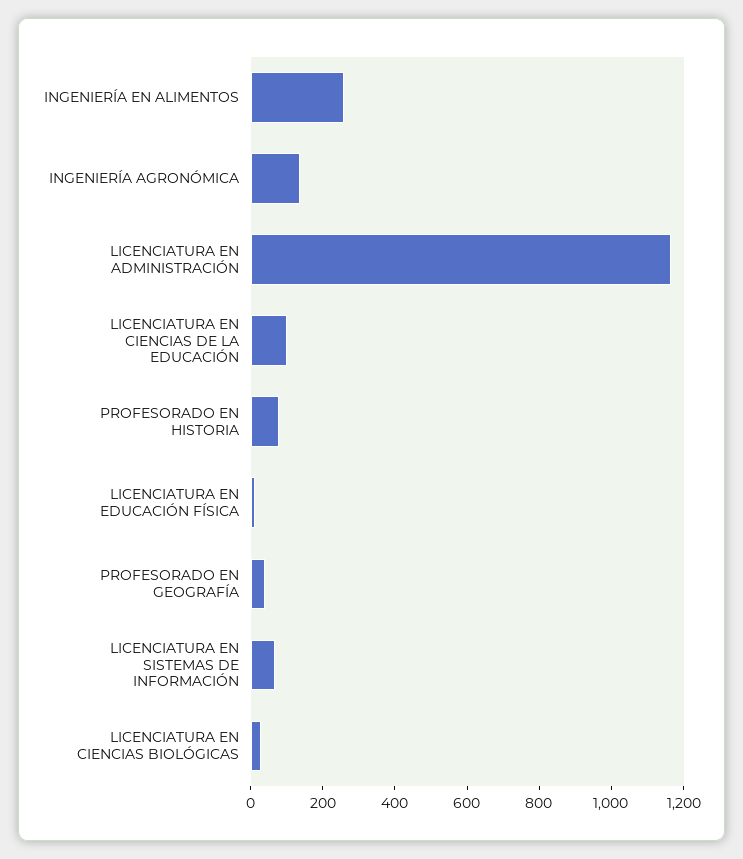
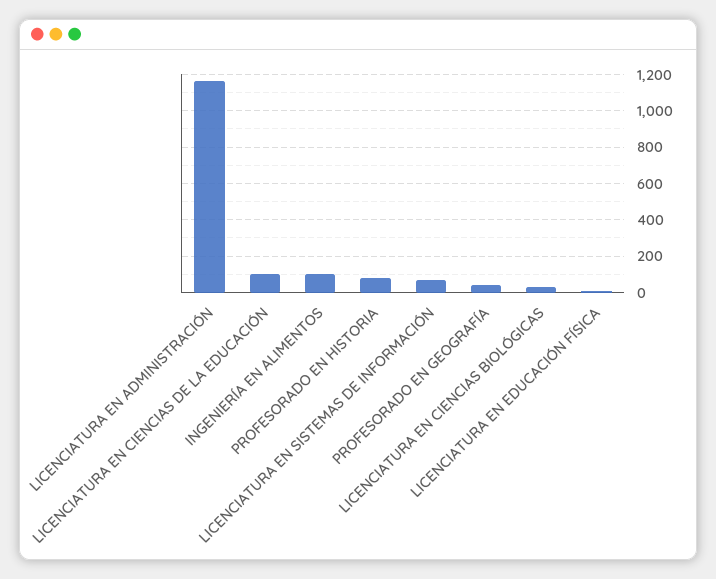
  {
-   "INGENIERÍA EN ALIMENTOS": 250,
+   "INGENIERÍA EN ALIMENTOS": 100,
-   "INGENIERÍA AGRONÓMICA": 150,
    "LICENCIATURA EN ADMINISTRACIÓN": 1150,
    "LICENCIATURA EN CIENCIAS DE LA EDUCACIÓN": 100,
    "PROFESORADO EN HISTORIA": 100,
    "LICENCIATURA EN EDUCACIÓN FÍSICA": 0,
    "PROFESORADO EN GEOGRAFÍA": 50,
    "LICENCIATURA EN SISTEMAS DE INFORMACIÓN": 50,
    "LICENCIATURA EN CIENCIAS BIOLÓGICAS": 50
  }

